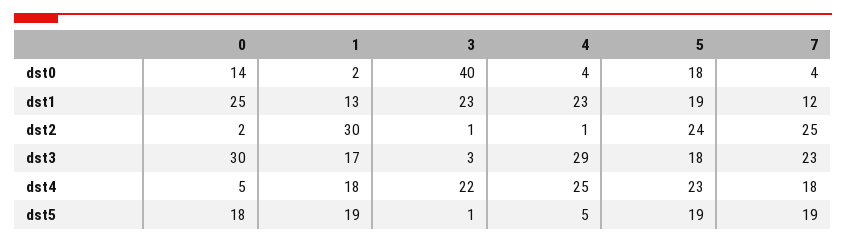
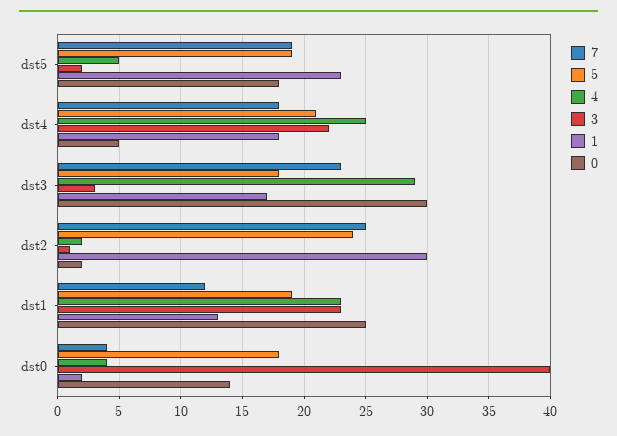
  {
    "0": {
      "dst0": 14,
      "dst1": 25,
      "dst2": 2,
      "dst3": 30,
      "dst4": 5,
      "dst5": 18
    },
    "1": {
      "dst0": 2,
      "dst1": 13,
      "dst2": 30,
      "dst3": 17,
      "dst4": 18,
-     "dst5": 19
+     "dst5": 23
    },
    "3": {
      "dst0": 40,
      "dst1": 23,
      "dst2": 1,
      "dst3": 3,
      "dst4": 22,
-     "dst5": 1
+     "dst5": 2
    },
    "4": {
      "dst0": 4,
      "dst1": 23,
-     "dst2": 1,
+     "dst2": 2,
      "dst3": 29,
      "dst4": 25,
      "dst5": 5
    },
    "5": {
      "dst0": 18,
      "dst1": 19,
      "dst2": 24,
      "dst3": 18,
-     "dst4": 23,
+     "dst4": 21,
      "dst5": 19
    },
    "7": {
      "dst0": 4,
      "dst1": 12,
      "dst2": 25,
      "dst3": 23,
      "dst4": 18,
      "dst5": 19
    }
  }

